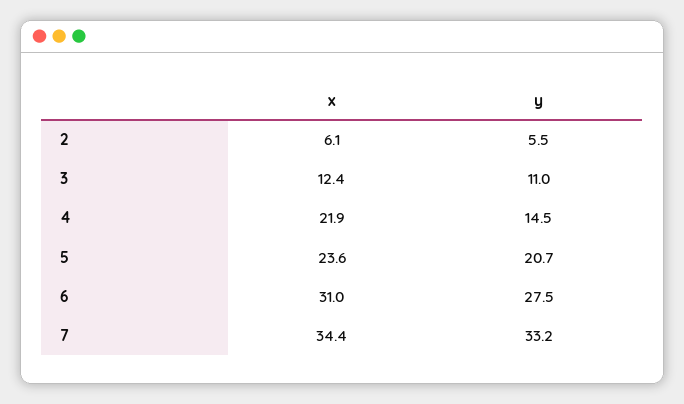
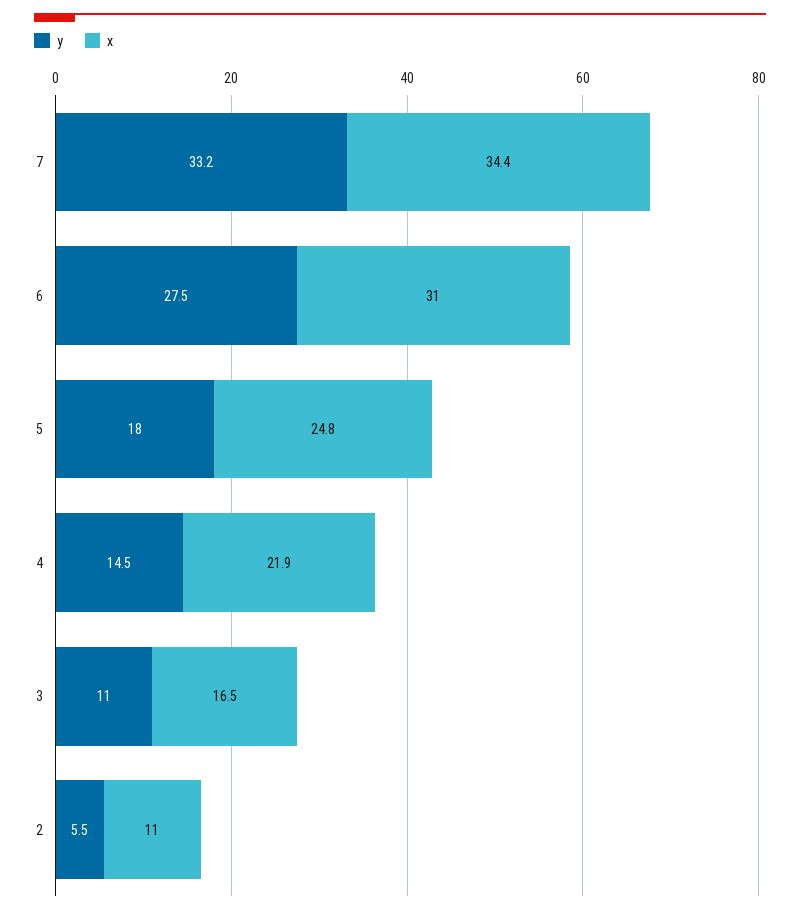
  {
    "x": {
-     "2": 6.1,
+     "2": 11,
-     "3": 12.4,
+     "3": 16.5,
      "4": 21.9,
-     "5": 23.6,
+     "5": 24.8,
      "6": 31,
      "7": 34.4
    },
    "y": {
      "2": 5.5,
      "3": 11,
      "4": 14.5,
-     "5": 20.7,
+     "5": 18,
      "6": 27.5,
      "7": 33.2
    }
  }

